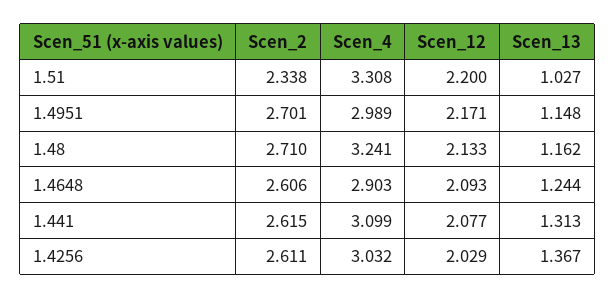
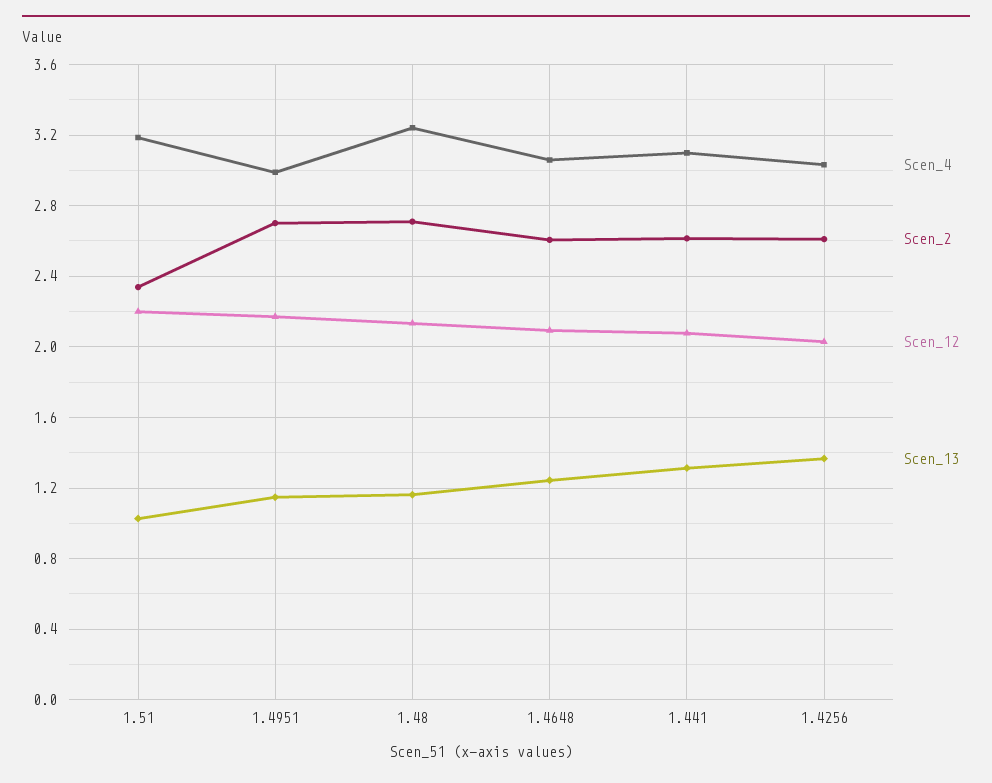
  {
    "Scen_2": {
      "1.51": 2.338,
      "1.4951": 2.701,
      "1.48": 2.71,
      "1.4648": 2.606,
      "1.441": 2.615,
      "1.4256": 2.611
    },
    "Scen_4": {
-     "1.51": 3.308,
+     "1.51": 3.2,
      "1.4951": 2.989,
      "1.48": 3.241,
-     "1.4648": 2.903,
+     "1.4648": 3.05,
      "1.441": 3.099,
      "1.4256": 3.032
    },
    "Scen_12": {
      "1.51": 2.2,
      "1.4951": 2.171,
      "1.48": 2.133,
      "1.4648": 2.093,
      "1.441": 2.077,
      "1.4256": 2.029
    },
    "Scen_13": {
      "1.51": 1.027,
      "1.4951": 1.148,
      "1.48": 1.162,
      "1.4648": 1.244,
      "1.441": 1.313,
      "1.4256": 1.367
    }
  }

